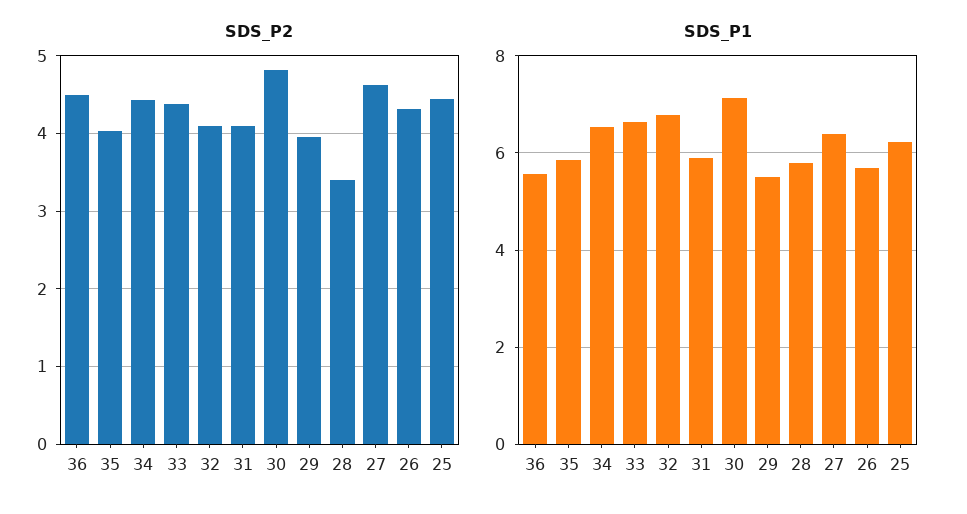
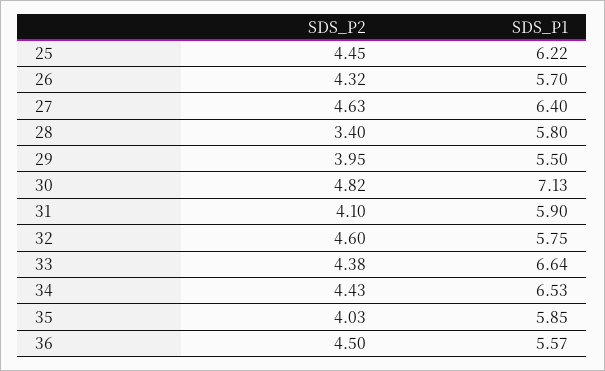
  {
    "SDS_P2": {
      "36": 4.5,
      "35": 4.03,
      "34": 4.43,
      "33": 4.38,
-     "32": 4.1,
+     "32": 4.6,
      "31": 4.1,
      "30": 4.82,
      "29": 3.95,
      "28": 3.4,
      "27": 4.63,
      "26": 4.32,
      "25": 4.45
    },
    "SDS_P1": {
      "36": 5.57,
      "35": 5.85,
      "34": 6.53,
      "33": 6.64,
-     "32": 6.8,
+     "32": 5.75,
      "31": 5.9,
      "30": 7.13,
      "29": 5.5,
      "28": 5.8,
      "27": 6.4,
      "26": 5.7,
      "25": 6.22
    }
  }

